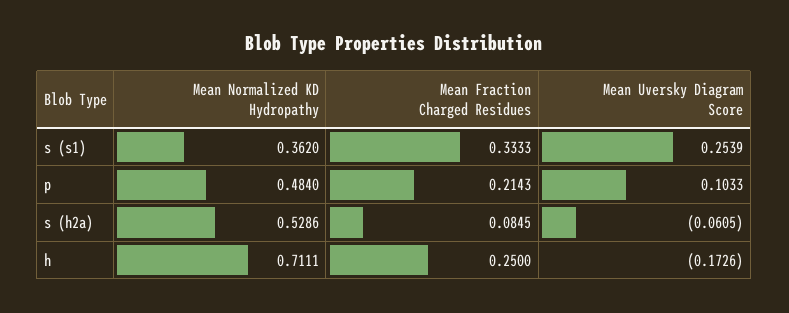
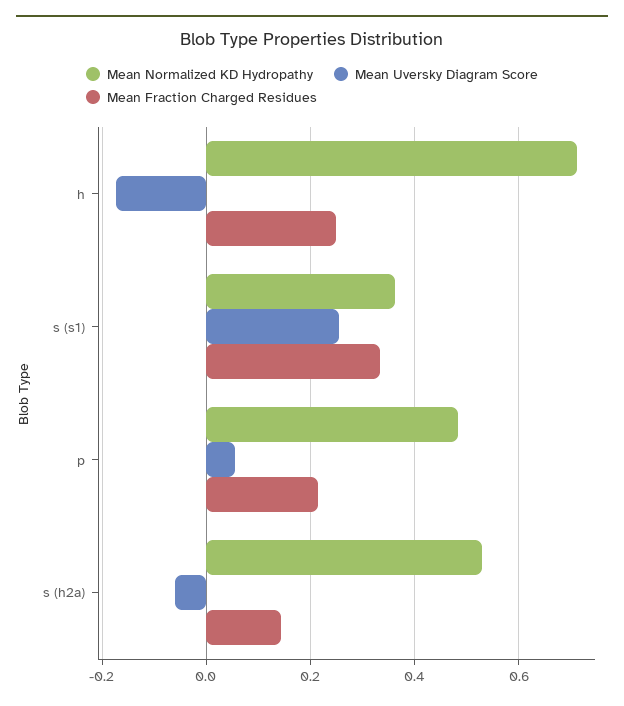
  {
    "Mean Normalized KD Hydropathy": {
      "s (s1)": 0.362,
      "p": 0.484,
      "s (h2a)": 0.5286,
      "h": 0.7111
    },
    "Mean Fraction Charged Residues": {
      "s (s1)": 0.3333,
      "p": 0.2143,
-     "s (h2a)": 0.0845,
+     "s (h2a)": 0.14,
      "h": 0.25
    },
    "Mean Uversky Diagram Score": {
      "s (s1)": 0.2539,
-     "p": 0.1033,
+     "p": 0.06,
      "s (h2a)": -0.0605,
      "h": -0.1726
    }
  }

